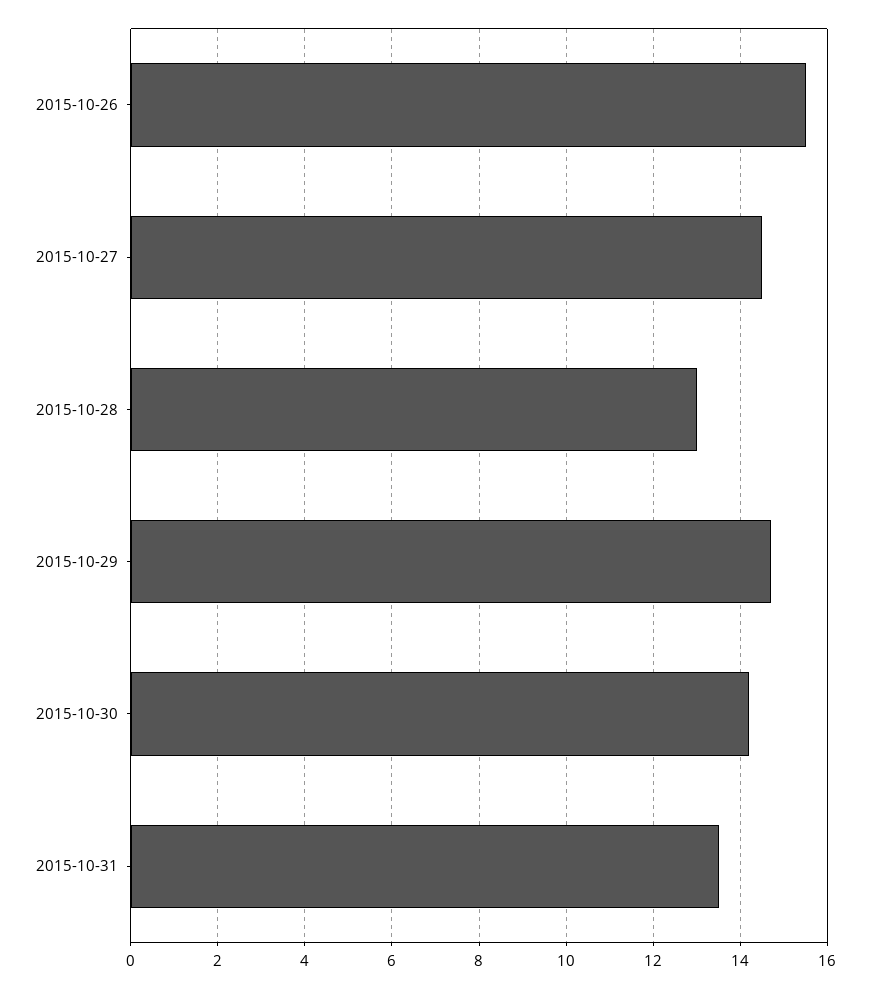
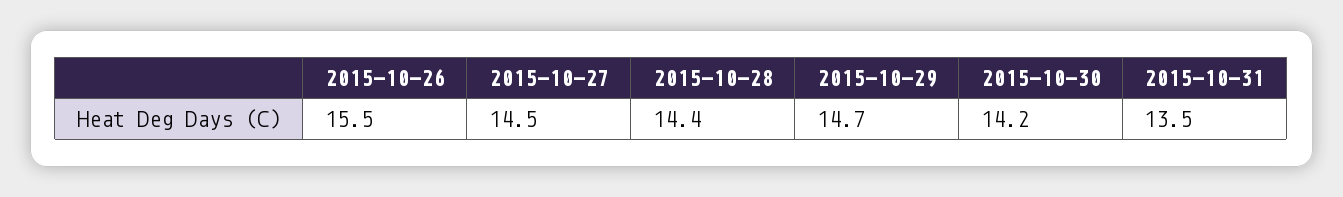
  {
    "2015-10-26": 15.5,
    "2015-10-27": 14.5,
-   "2015-10-28": 13,
+   "2015-10-28": 14.4,
    "2015-10-29": 14.7,
    "2015-10-30": 14.2,
    "2015-10-31": 13.5
  }

